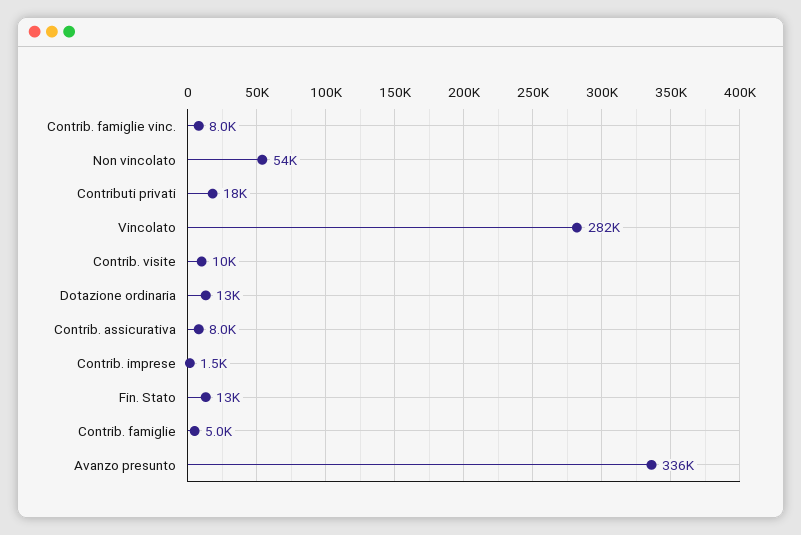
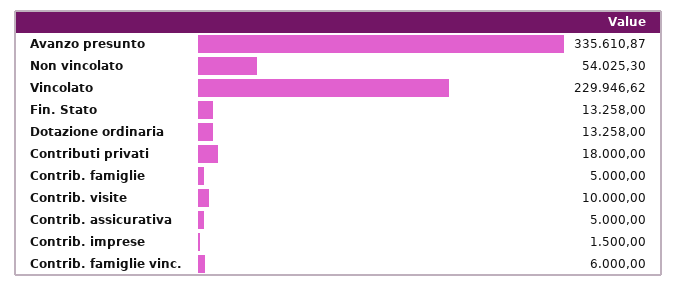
  {
-   "Contrib. famiglie vinc.": 8000,
+   "Contrib. famiglie vinc.": 6000,
    "Non vincolato": 54025.3,
    "Contributi privati": 18000,
-   "Vincolato": 282000,
+   "Vincolato": 229946.62,
    "Contrib. visite": 10000,
    "Dotazione ordinaria": 13258,
-   "Contrib. assicurativa": 8000,
+   "Contrib. assicurativa": 5000,
    "Contrib. imprese": 1500,
    "Fin. Stato": 13258,
    "Contrib. famiglie": 5000,
    "Avanzo presunto": 335610.87
  }

